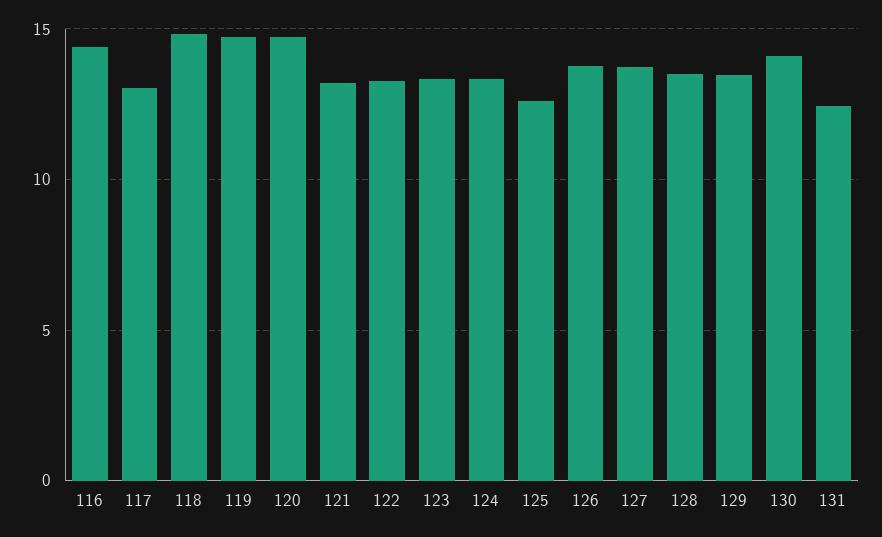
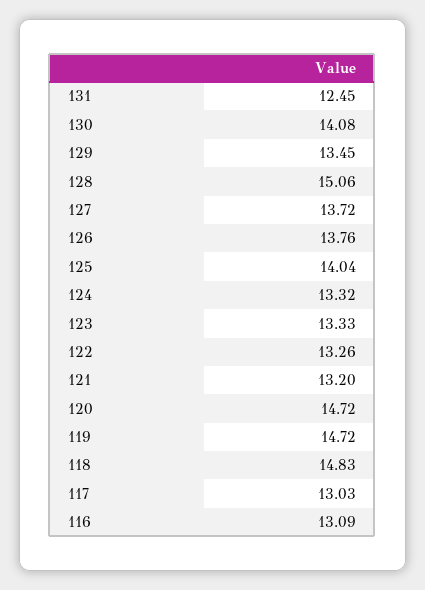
  {
-   "116": 14.5,
+   "116": 13.09,
    "117": 13.03,
    "118": 14.83,
    "119": 14.72,
    "120": 14.72,
    "121": 13.2,
    "122": 13.26,
    "123": 13.33,
    "124": 13.32,
-   "125": 12.5,
+   "125": 14.04,
    "126": 13.76,
    "127": 13.72,
-   "128": 13.5,
+   "128": 15.06,
    "129": 13.45,
    "130": 14.08,
    "131": 12.45
  }

